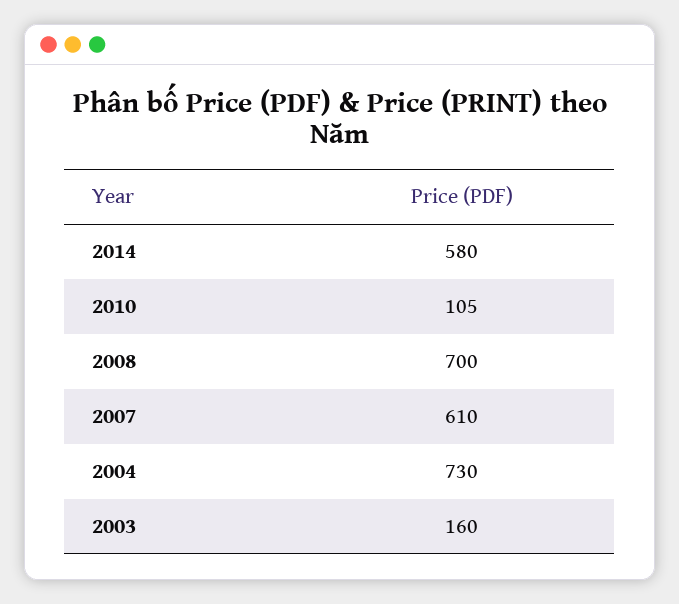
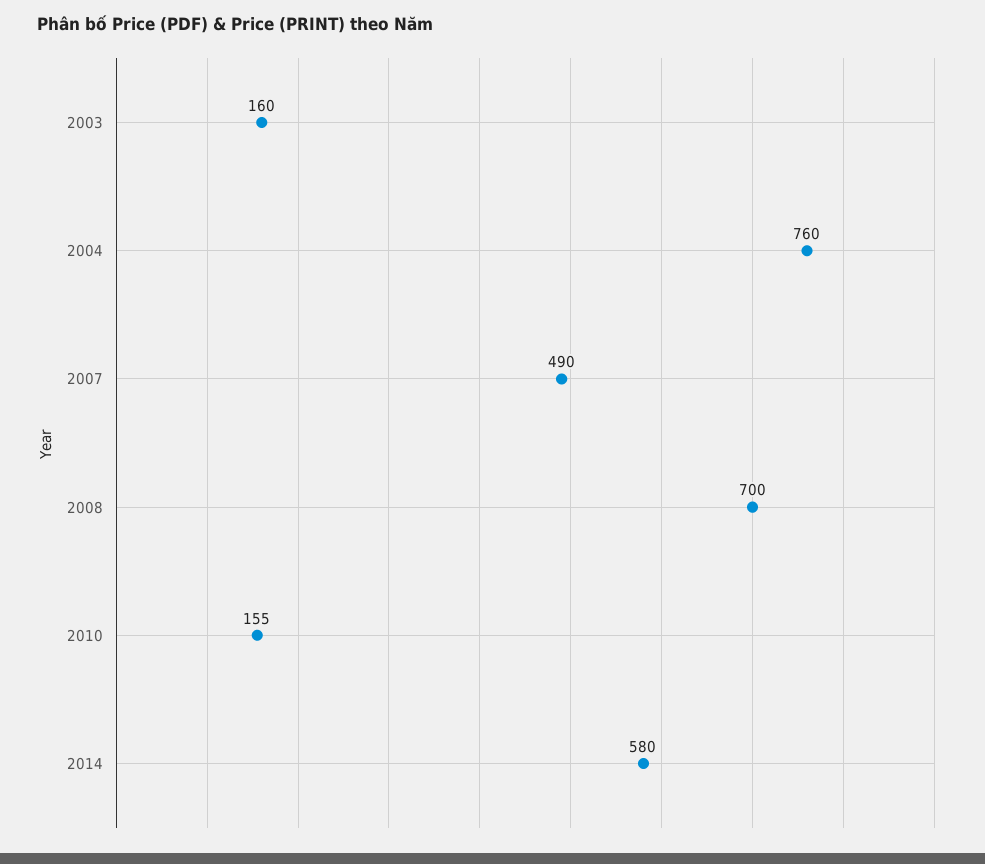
  {
    "2014": 580,
-   "2010": 105,
+   "2010": 155,
    "2008": 700,
-   "2007": 610,
+   "2007": 490,
-   "2004": 730,
+   "2004": 760,
    "2003": 160
  }

